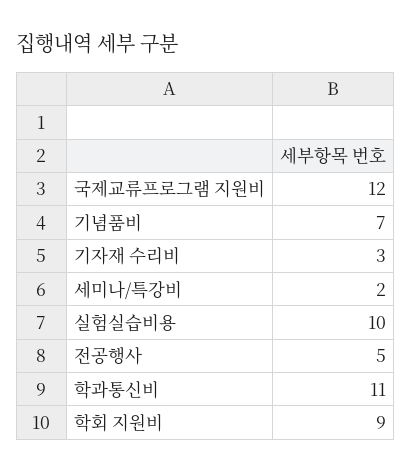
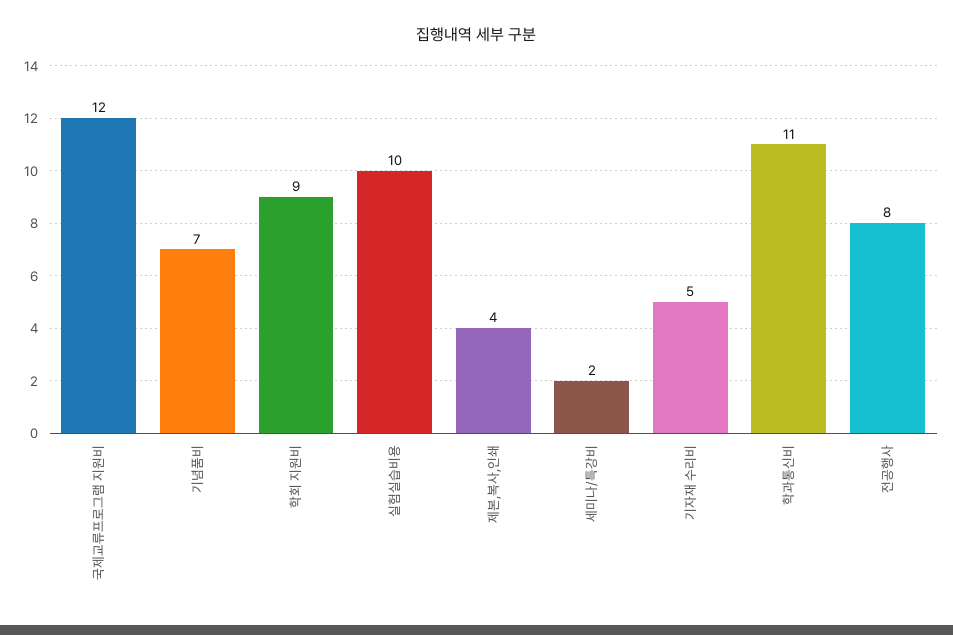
  {
    "국제교류프로그램 지원비": 12,
    "기념품비": 7,
-   "기자재 수리비": 3,
+   "기자재 수리비": 5,
    "세미나/특강비": 2,
    "실험실습비용": 10,
-   "전공행사": 5,
+   "전공행사": 8,
    "학과통신비": 11,
-   "학회 지원비": 9
+   "학회 지원비": 9,
+   "제본,복사,인쇄": 4
  }

